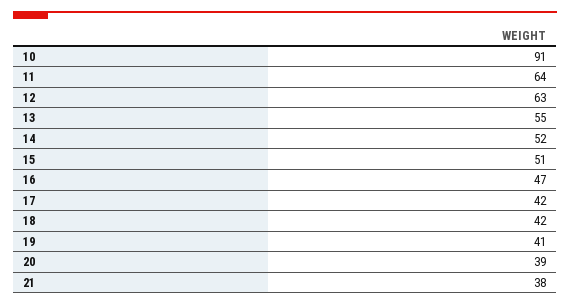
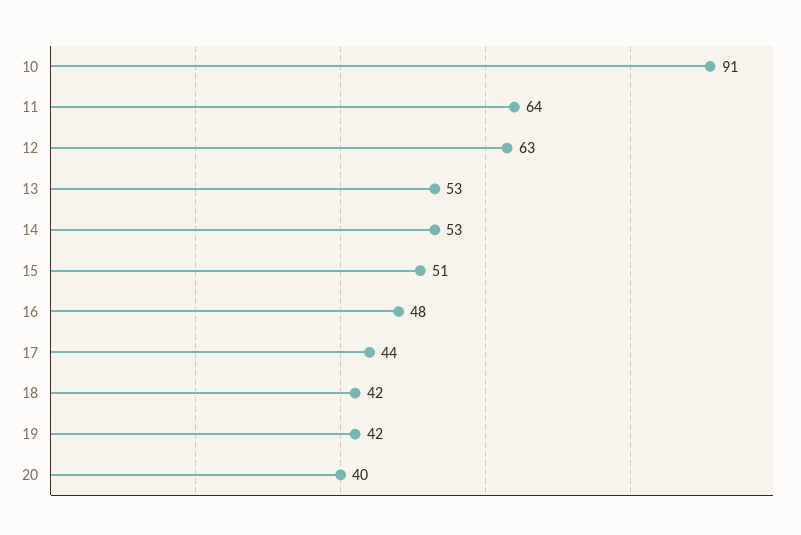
  {
    "10": 91,
    "11": 64,
    "12": 63,
-   "13": 55,
+   "13": 53,
-   "14": 52,
+   "14": 53,
    "15": 51,
-   "16": 47,
+   "16": 48,
-   "17": 42,
+   "17": 44,
    "18": 42,
-   "19": 41,
+   "19": 42,
-   "20": 39,
+   "20": 40
-   "21": 38
  }

